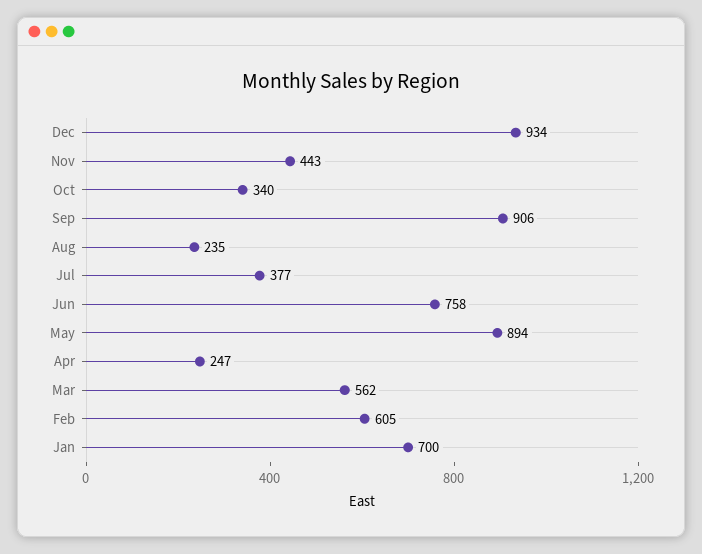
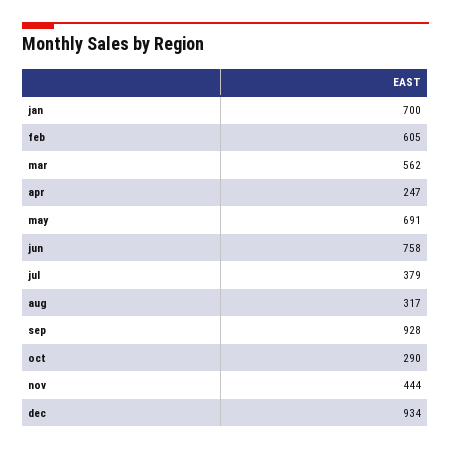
  {
    "Dec": 934,
-   "Nov": 443,
+   "Nov": 444,
-   "Oct": 340,
+   "Oct": 290,
-   "Sep": 906,
+   "Sep": 928,
-   "Aug": 235,
+   "Aug": 317,
-   "Jul": 377,
+   "Jul": 379,
    "Jun": 758,
-   "May": 894,
+   "May": 691,
    "Apr": 247,
    "Mar": 562,
    "Feb": 605,
    "Jan": 700
  }

